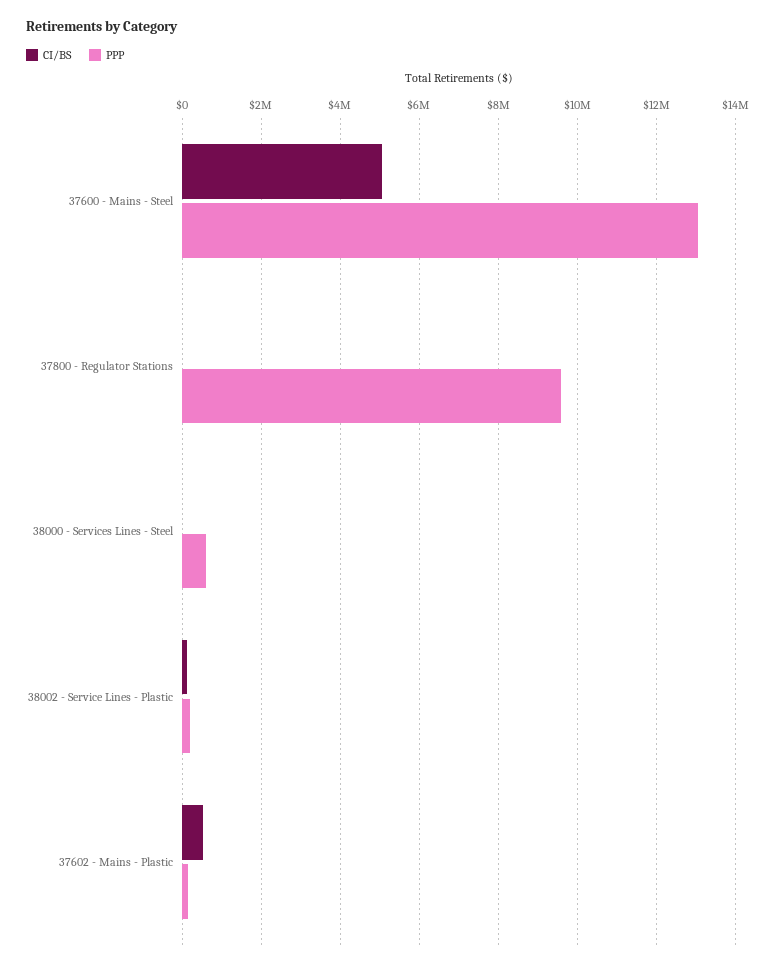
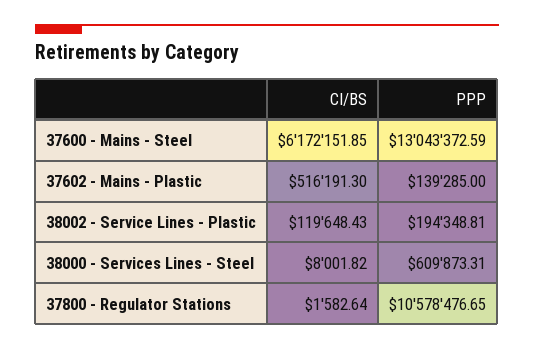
  {
    "CI/BS": {
-     "37600 - Mains - Steel": 5000000,
+     "37600 - Mains - Steel": 6172151.85,
      "37800 - Regulator Stations": 1582.64,
      "38000 - Services Lines - Steel": 8001.82,
      "38002 - Service Lines - Plastic": 119648.43,
      "37602 - Mains - Plastic": 516191.3
    },
    "PPP": {
      "37600 - Mains - Steel": 13043372.59,
-     "37800 - Regulator Stations": 9600000,
+     "37800 - Regulator Stations": 10578476.65,
      "38000 - Services Lines - Steel": 609873.31,
      "38002 - Service Lines - Plastic": 194348.81,
      "37602 - Mains - Plastic": 139285
    }
  }

